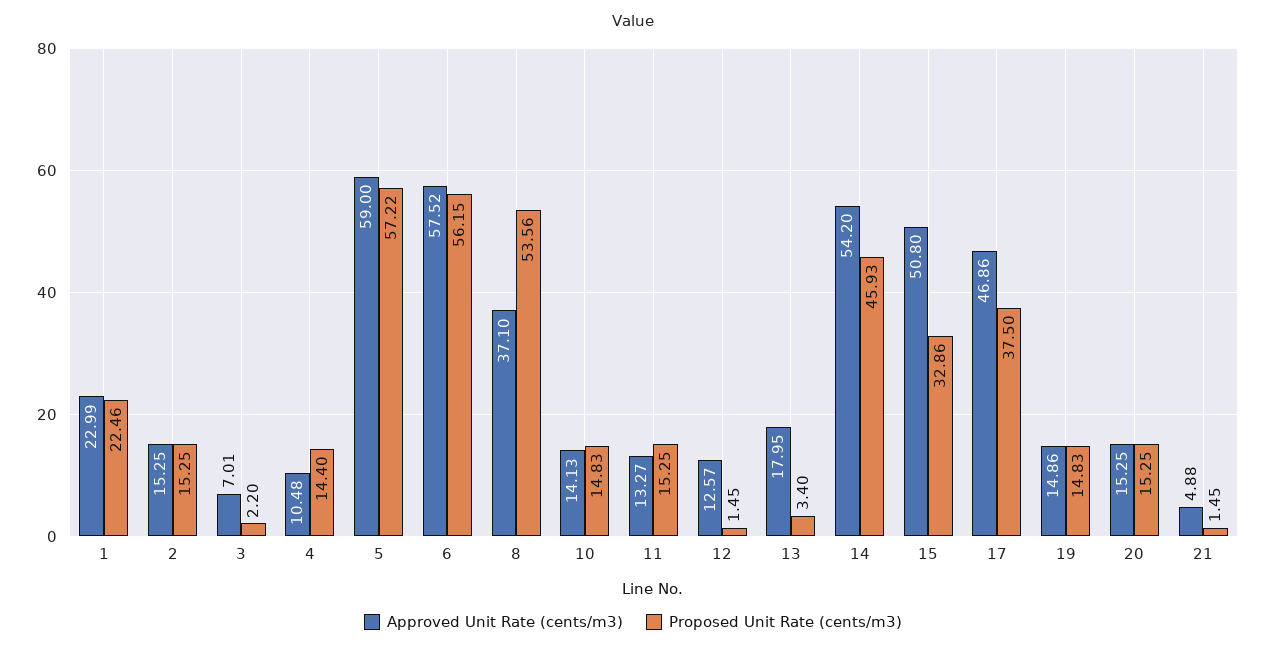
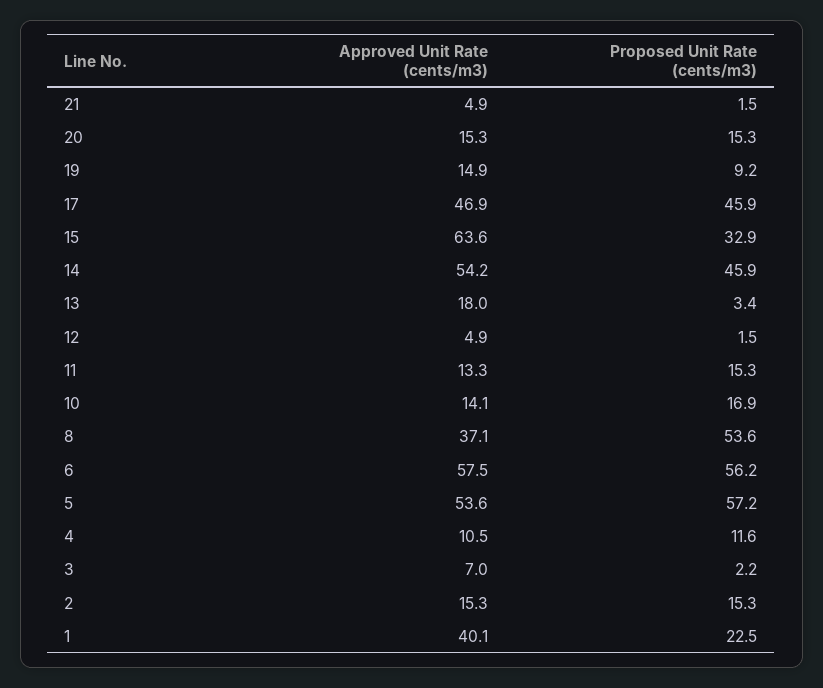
  {
    "Approved Unit Rate (cents/m3)": {
-     "1": 22.99,
+     "1": 40.1,
      "2": 15.25,
      "3": 7.01,
      "4": 10.48,
-     "5": 59,
+     "5": 53.6,
      "6": 57.52,
      "8": 37.1,
      "10": 14.13,
      "11": 13.27,
-     "12": 12.57,
+     "12": 4.9,
      "13": 17.95,
      "14": 54.2,
-     "15": 50.8,
+     "15": 63.6,
      "17": 46.86,
      "19": 14.86,
      "20": 15.25,
      "21": 4.88
    },
    "Proposed Unit Rate (cents/m3)": {
      "1": 22.46,
      "2": 15.25,
      "3": 2.2,
-     "4": 14.4,
+     "4": 11.6,
      "5": 57.22,
      "6": 56.15,
      "8": 53.56,
-     "10": 14.83,
+     "10": 16.9,
      "11": 15.25,
      "12": 1.45,
      "13": 3.4,
      "14": 45.93,
      "15": 32.86,
-     "17": 37.5,
+     "17": 45.9,
-     "19": 14.83,
+     "19": 9.2,
      "20": 15.25,
      "21": 1.45
    }
  }

